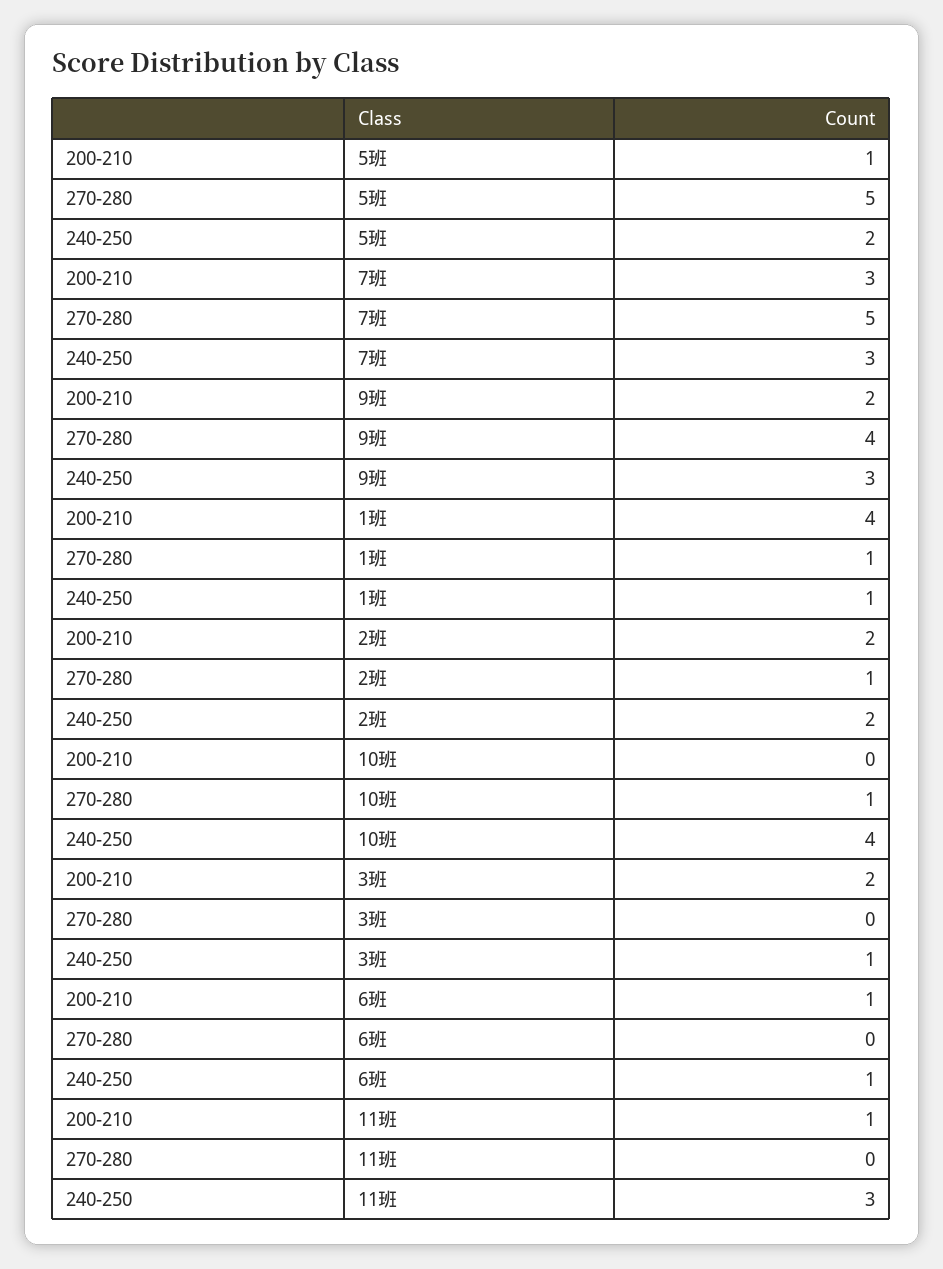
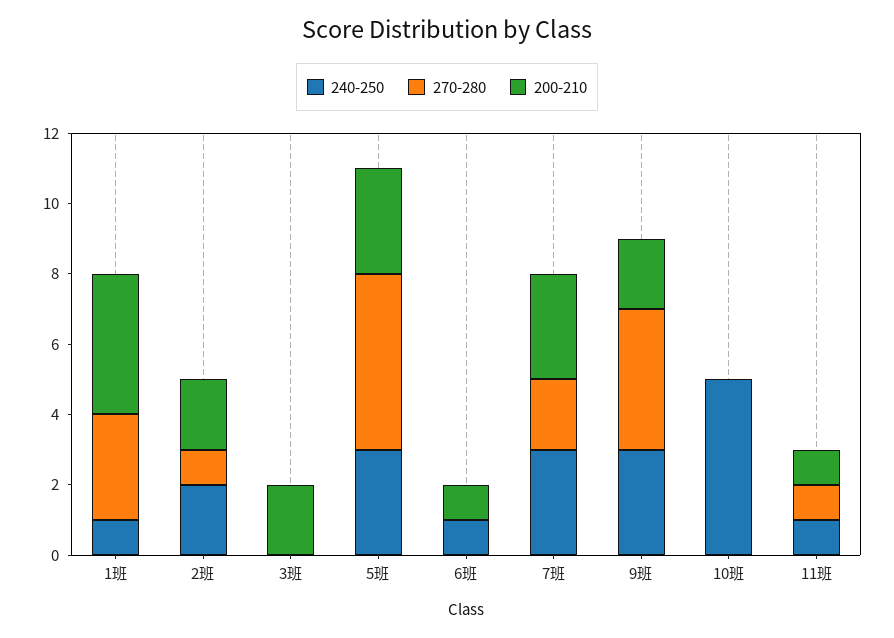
  {
    "200-210": {
-     "5班": 1,
+     "5班": 3,
      "7班": 3,
      "9班": 2,
      "1班": 4,
      "2班": 2,
      "10班": 0,
      "3班": 2,
      "6班": 1,
      "11班": 1
    },
    "270-280": {
      "5班": 5,
-     "7班": 5,
+     "7班": 2,
      "9班": 4,
-     "1班": 1,
+     "1班": 3,
      "2班": 1,
-     "10班": 1,
+     "10班": 0,
      "3班": 0,
      "6班": 0,
-     "11班": 0
+     "11班": 1
    },
    "240-250": {
-     "5班": 2,
+     "5班": 3,
      "7班": 3,
      "9班": 3,
      "1班": 1,
      "2班": 2,
-     "10班": 4,
+     "10班": 5,
-     "3班": 1,
+     "3班": 0,
      "6班": 1,
-     "11班": 3
+     "11班": 1
    }
  }

